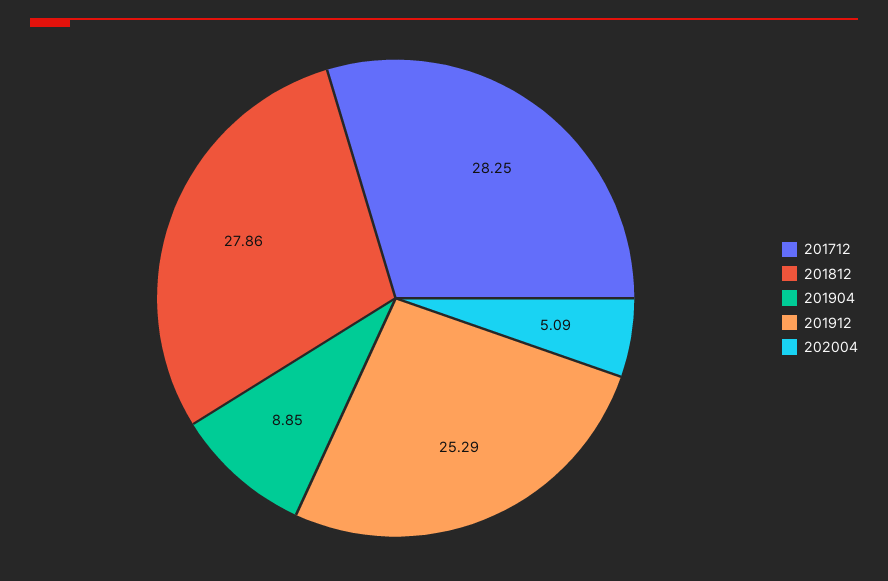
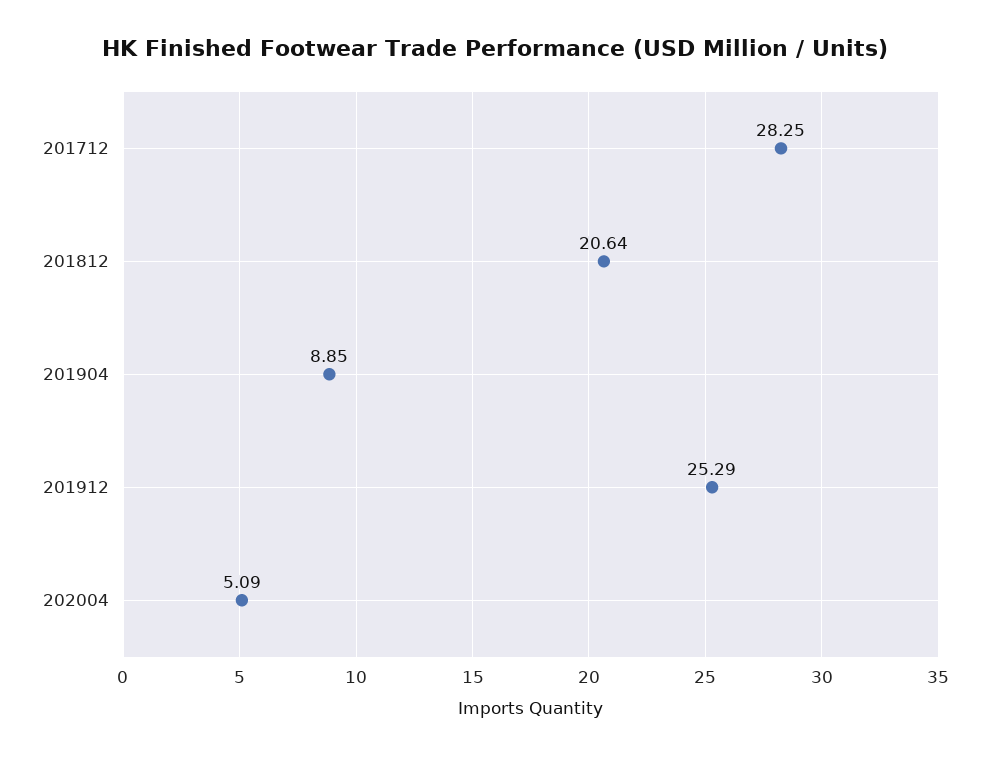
  {
    "201712": 28.25,
-   "201812": 27.86,
+   "201812": 20.64,
    "201904": 8.85,
    "201912": 25.29,
    "202004": 5.09
  }

